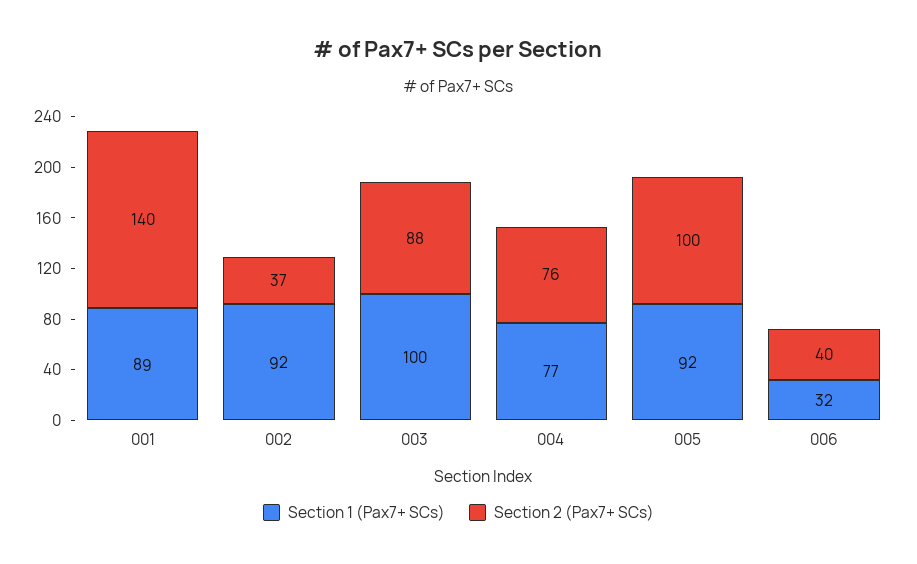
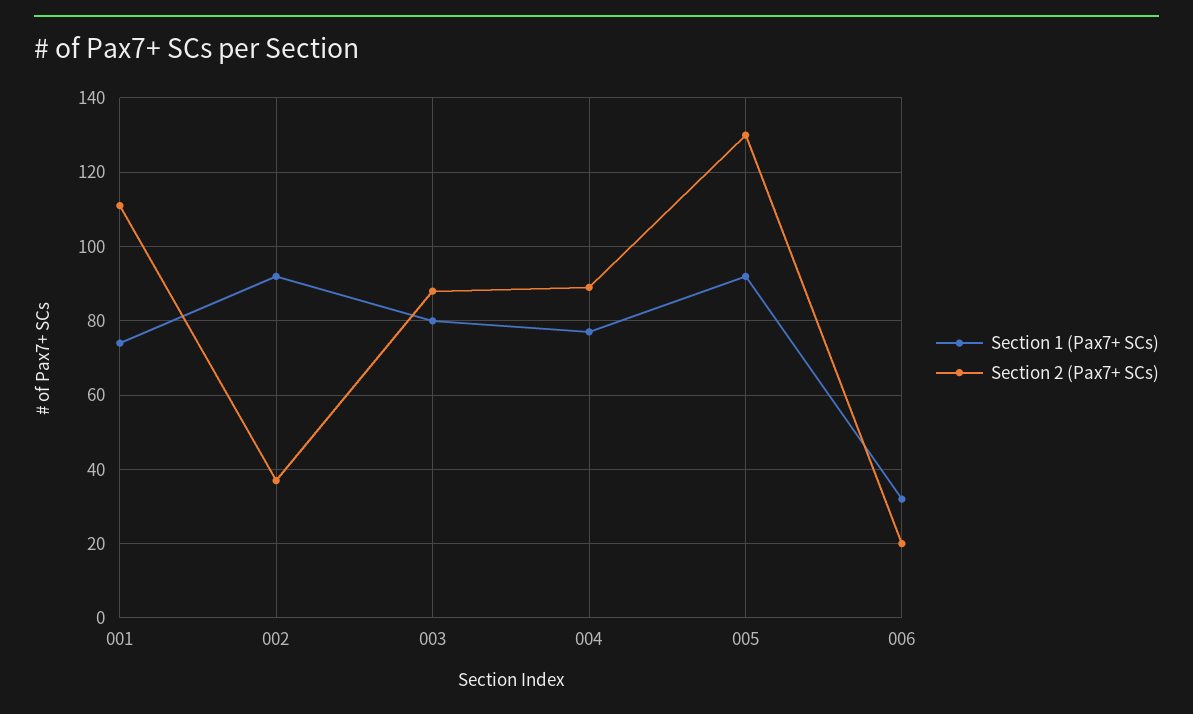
  {
    "Section 1 (Pax7+ SCs)": {
-     "001": 89,
+     "001": 75,
      "002": 92,
-     "003": 100,
+     "003": 80,
      "004": 77,
      "005": 92,
      "006": 32
    },
    "Section 2 (Pax7+ SCs)": {
-     "001": 140,
+     "001": 110,
      "002": 37,
      "003": 88,
-     "004": 76,
+     "004": 90,
-     "005": 100,
+     "005": 130,
-     "006": 40
+     "006": 20
    }
  }

